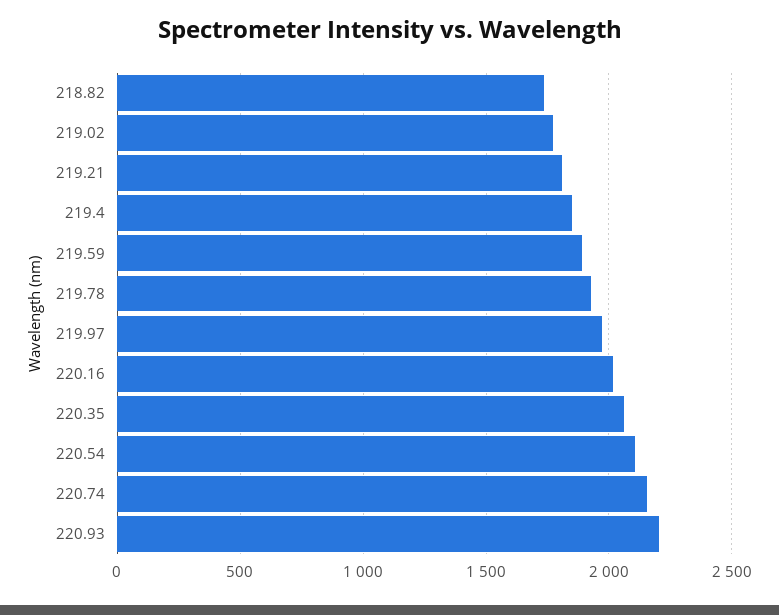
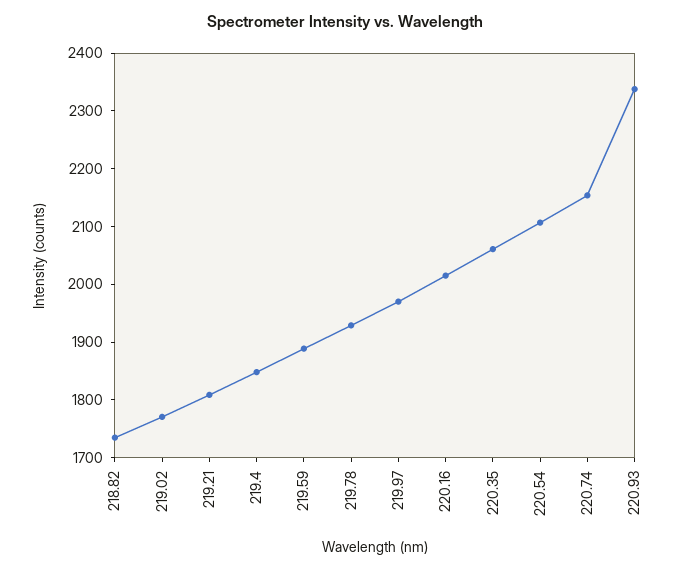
  {
    "218.82": 1740,
    "219.02": 1780,
    "219.21": 1800,
    "219.4": 1840,
    "219.59": 1880,
    "219.78": 1920,
    "219.97": 1980,
    "220.16": 2020,
    "220.35": 2060,
    "220.54": 2100,
    "220.74": 2160,
-   "220.93": 2200
+   "220.93": 2340
  }

